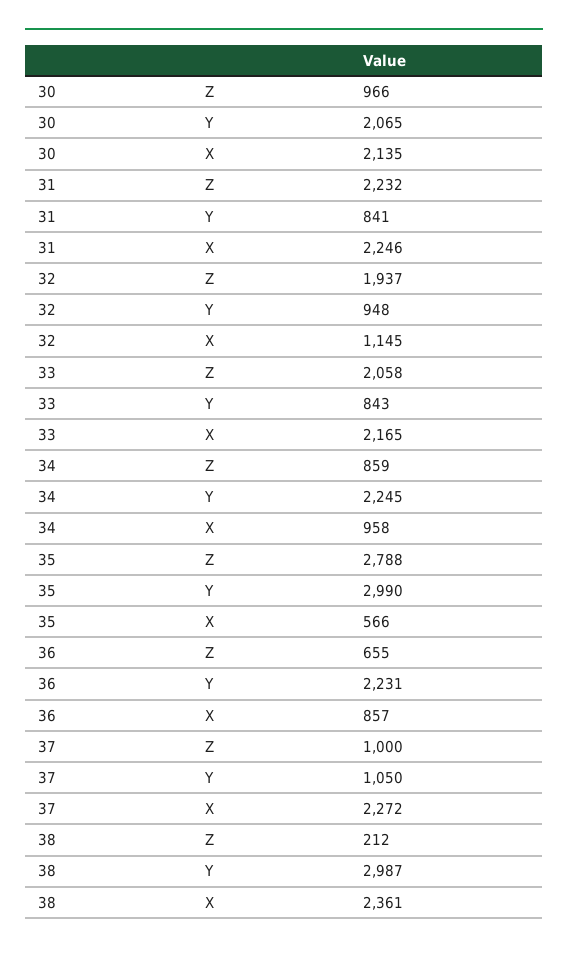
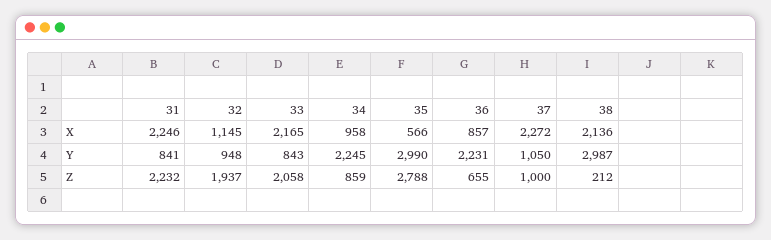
  {
-   "30": {
-     "Z": 966,
-     "Y": 2065,
-     "X": 2135
-   },
    "31": {
      "Z": 2232,
      "Y": 841,
      "X": 2246
    },
    "32": {
      "Z": 1937,
      "Y": 948,
      "X": 1145
    },
    "33": {
      "Z": 2058,
      "Y": 843,
      "X": 2165
    },
    "34": {
      "Z": 859,
      "Y": 2245,
      "X": 958
    },
    "35": {
      "Z": 2788,
      "Y": 2990,
      "X": 566
    },
    "36": {
      "Z": 655,
      "Y": 2231,
      "X": 857
    },
    "37": {
      "Z": 1000,
      "Y": 1050,
      "X": 2272
    },
    "38": {
      "Z": 212,
      "Y": 2987,
-     "X": 2361
+     "X": 2136
    }
  }

